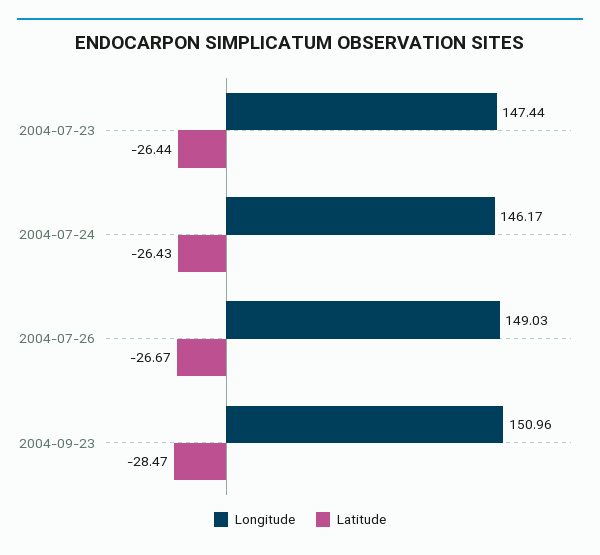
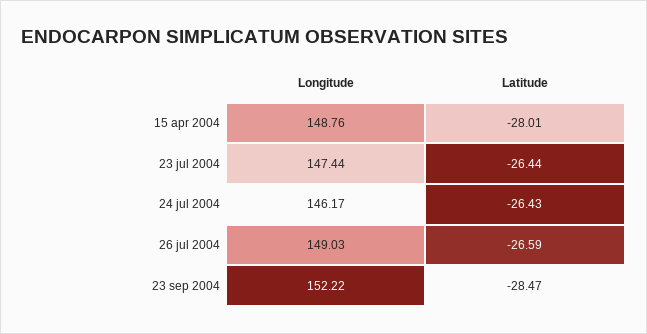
  {
    "Longitude": {
      "2004-07-23": 147.44,
      "2004-07-24": 146.17,
      "2004-07-26": 149.03,
-     "2004-09-23": 150.96
+     "2004-09-23": 152.22,
+     "15 apr 2004": 148.76
    },
    "Latitude": {
      "2004-07-23": -26.44,
      "2004-07-24": -26.43,
-     "2004-07-26": -26.67,
+     "2004-07-26": -26.59,
-     "2004-09-23": -28.47
+     "2004-09-23": -28.47,
+     "15 apr 2004": -28.01
    }
  }

